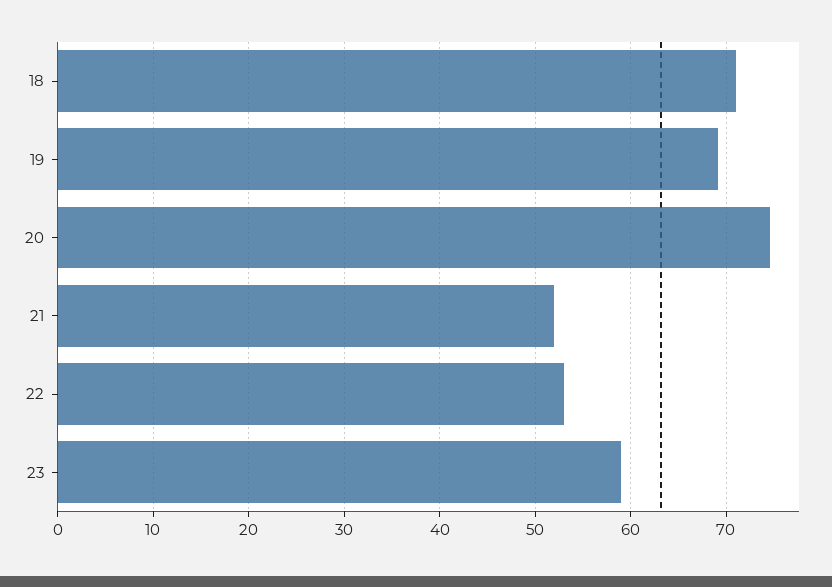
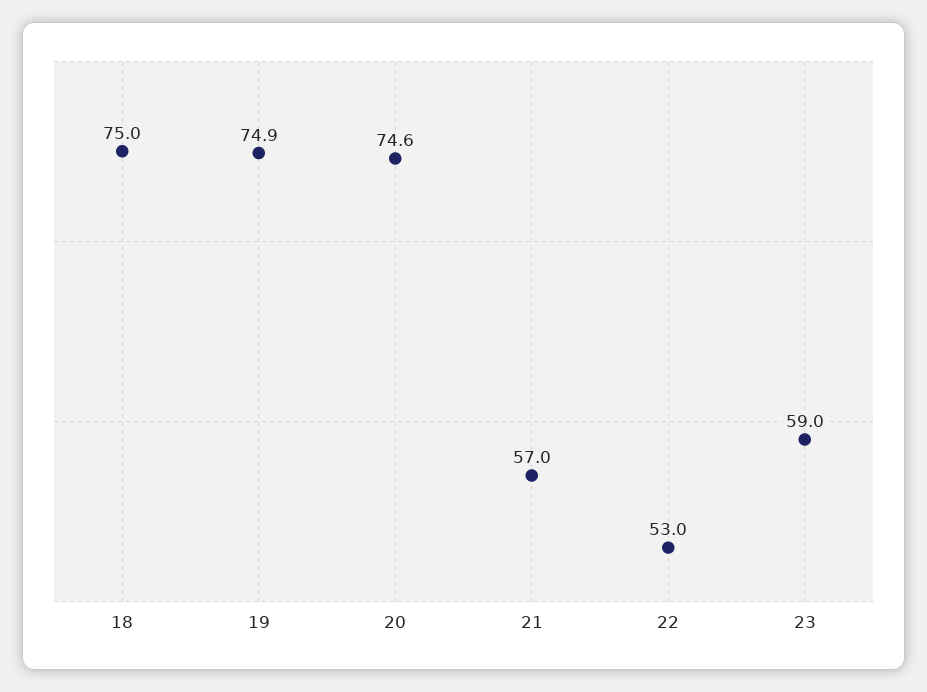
  {
-   "18": 71,
+   "18": 75,
-   "19": 69,
+   "19": 74.9,
    "20": 74.6,
-   "21": 52,
+   "21": 57,
    "22": 53,
    "23": 59
  }

